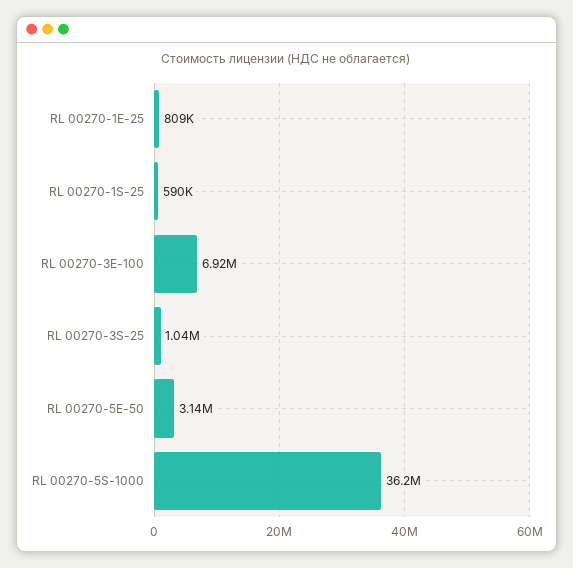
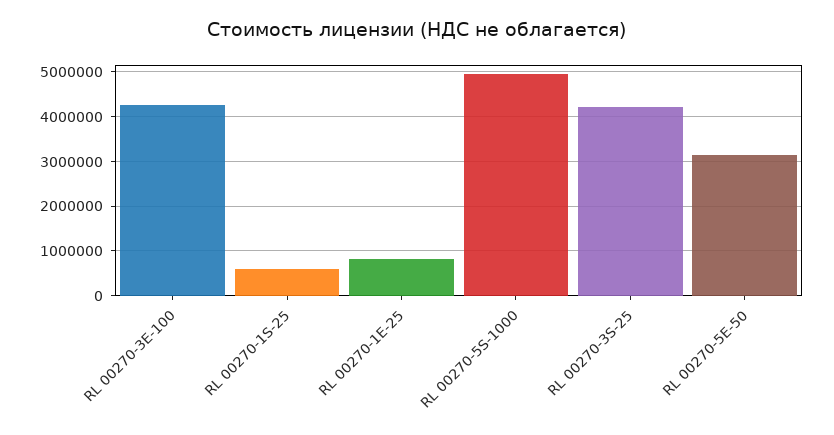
  {
    "RL 00270-1E-25": 809000,
    "RL 00270-1S-25": 590000,
-   "RL 00270-3E-100": 6920000,
+   "RL 00270-3E-100": 4200000,
-   "RL 00270-3S-25": 1040000,
+   "RL 00270-3S-25": 4200000,
    "RL 00270-5E-50": 3140000,
-   "RL 00270-5S-1000": 36200000
+   "RL 00270-5S-1000": 5000000
  }

